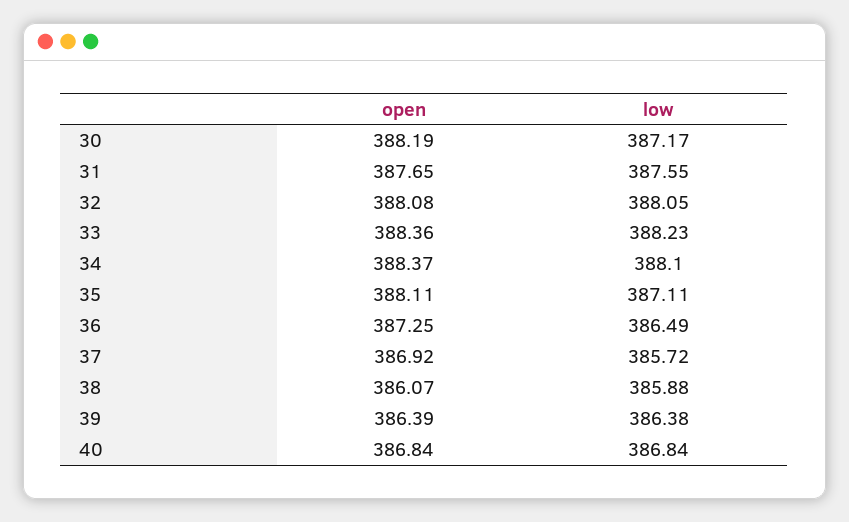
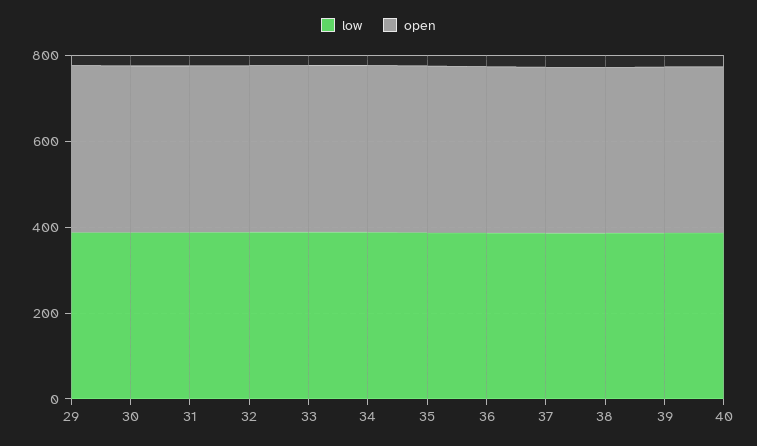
  {
    "open": {
      "30": 388.19,
      "31": 387.65,
      "32": 388.08,
      "33": 388.36,
      "34": 388.37,
      "35": 388.11,
      "36": 387.25,
      "37": 386.92,
      "38": 386.07,
      "39": 386.39,
-     "40": 386.84
+     "40": 386.84,
+     "29": 400
    },
    "low": {
      "30": 387.17,
      "31": 387.55,
      "32": 388.05,
      "33": 388.23,
      "34": 388.1,
      "35": 387.11,
      "36": 386.49,
      "37": 385.72,
      "38": 385.88,
      "39": 386.38,
-     "40": 386.84
+     "40": 386.84,
+     "29": 400
    }
  }

